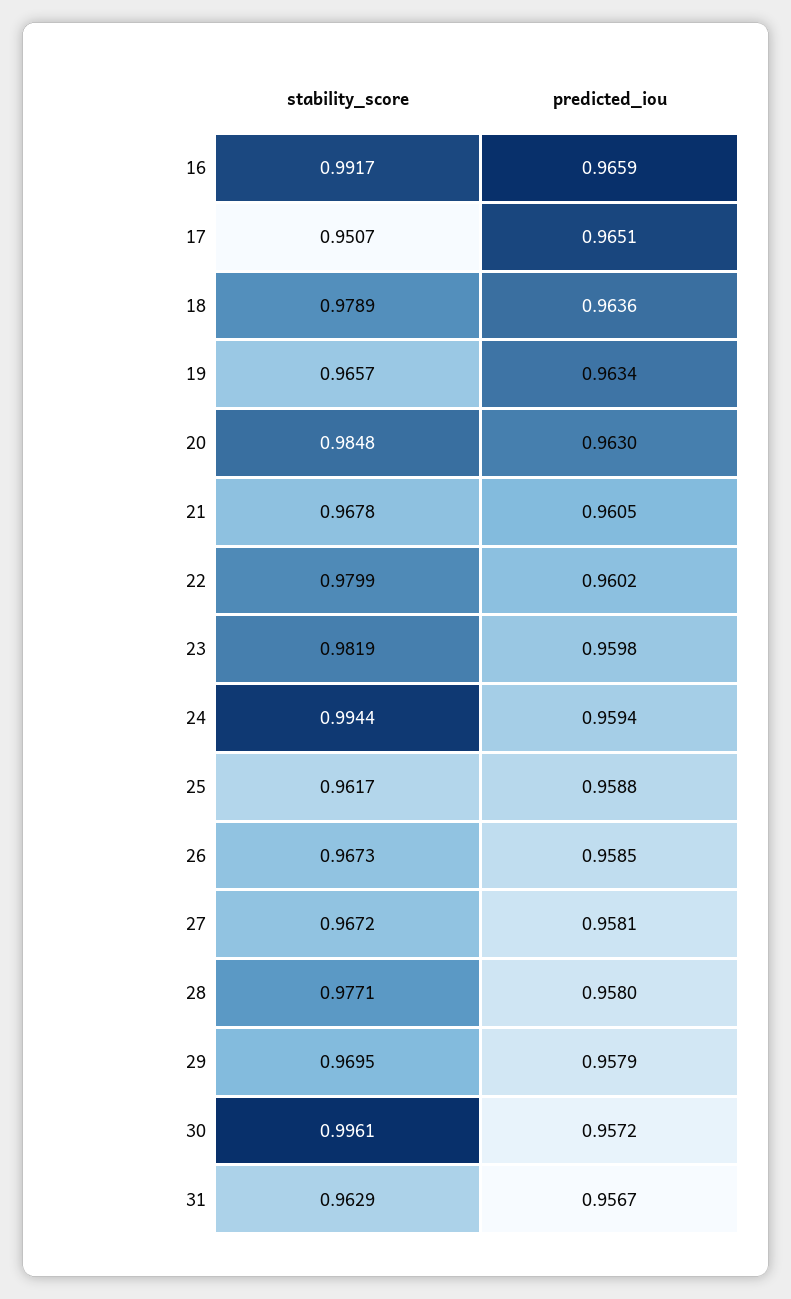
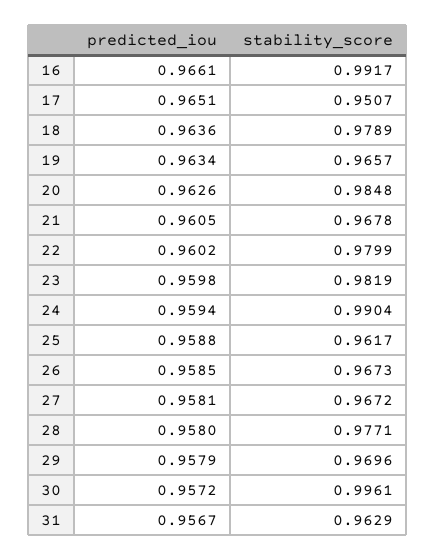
  {
    "stability_score": {
      "16": 0.9917,
      "17": 0.9507,
      "18": 0.9789,
      "19": 0.9657,
      "20": 0.9848,
      "21": 0.9678,
      "22": 0.9799,
      "23": 0.9819,
-     "24": 0.9944,
+     "24": 0.9904,
      "25": 0.9617,
      "26": 0.9673,
      "27": 0.9672,
      "28": 0.9771,
-     "29": 0.9695,
+     "29": 0.9696,
      "30": 0.9961,
      "31": 0.9629
    },
    "predicted_iou": {
-     "16": 0.9659,
+     "16": 0.9661,
      "17": 0.9651,
      "18": 0.9636,
      "19": 0.9634,
-     "20": 0.963,
+     "20": 0.9626,
      "21": 0.9605,
      "22": 0.9602,
      "23": 0.9598,
      "24": 0.9594,
      "25": 0.9588,
      "26": 0.9585,
      "27": 0.9581,
      "28": 0.958,
      "29": 0.9579,
      "30": 0.9572,
      "31": 0.9567
    }
  }

